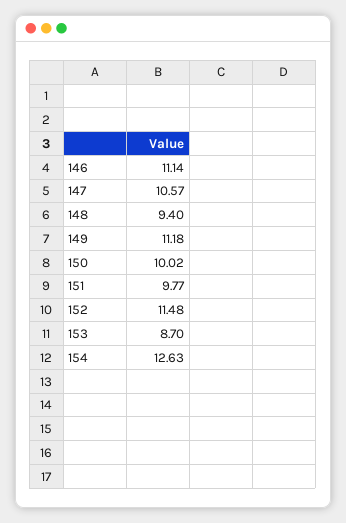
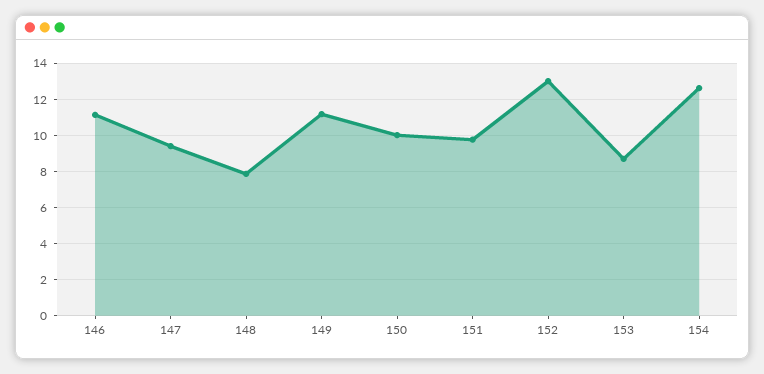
  {
    "146": 11.14,
-   "147": 10.57,
+   "147": 9.5,
-   "148": 9.4,
+   "148": 8,
    "149": 11.18,
    "150": 10.02,
    "151": 9.77,
-   "152": 11.48,
+   "152": 13,
    "153": 8.7,
    "154": 12.63
  }

